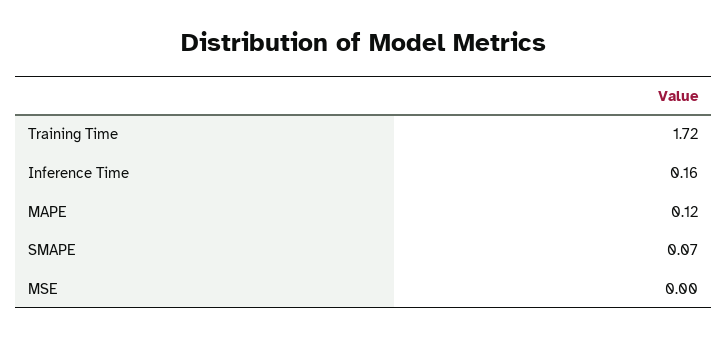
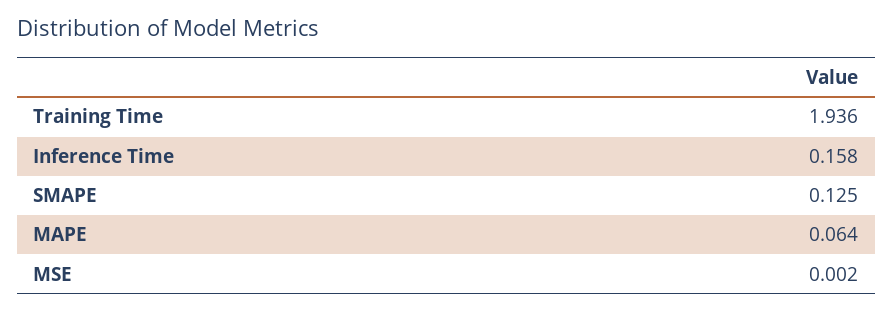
  {
-   "Training Time": 1.72,
+   "Training Time": 1.936,
    "Inference Time": 0.158,
-   "MAPE": 0.12,
+   "MAPE": 0.064,
-   "SMAPE": 0.07,
+   "SMAPE": 0.125,
    "MSE": 0.002
  }

